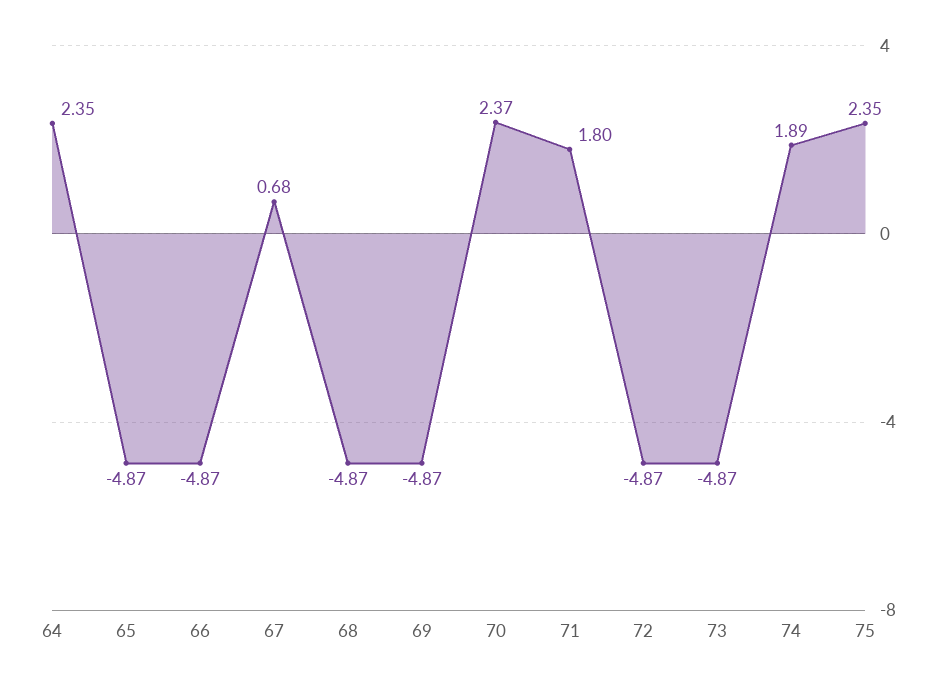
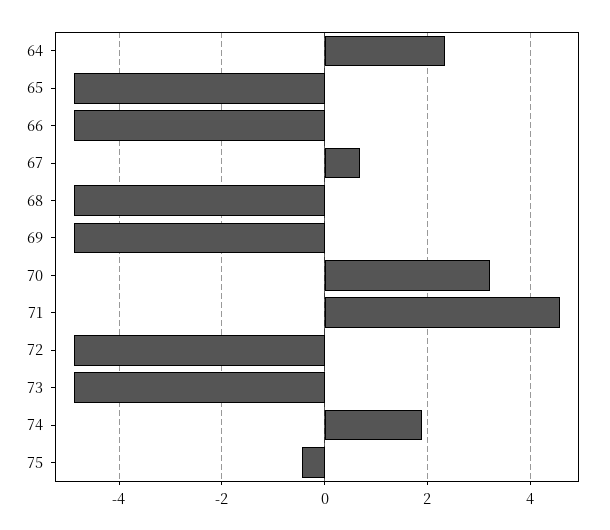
  {
    "64": 2.35,
    "65": -4.87,
    "66": -4.87,
    "67": 0.68,
    "68": -4.87,
    "69": -4.87,
-   "70": 2.37,
+   "70": 3.2,
-   "71": 1.8,
+   "71": 4.6,
    "72": -4.87,
    "73": -4.87,
    "74": 1.89,
-   "75": 2.35
+   "75": -0.4
  }

